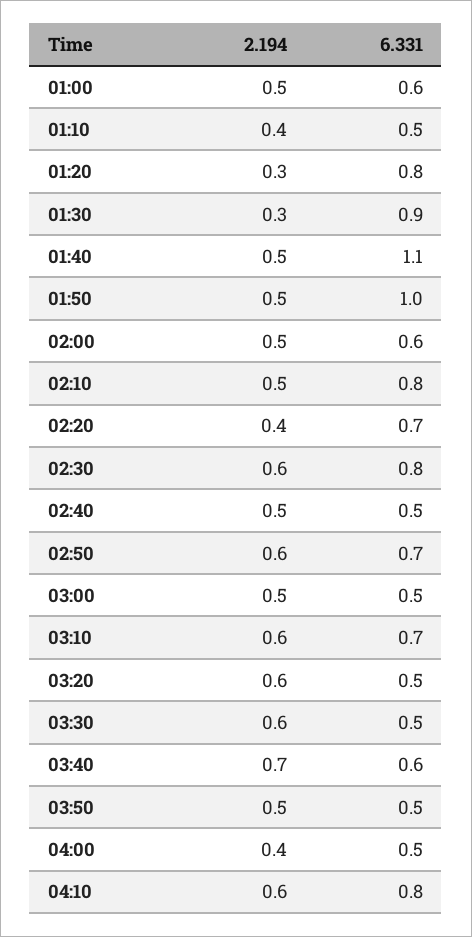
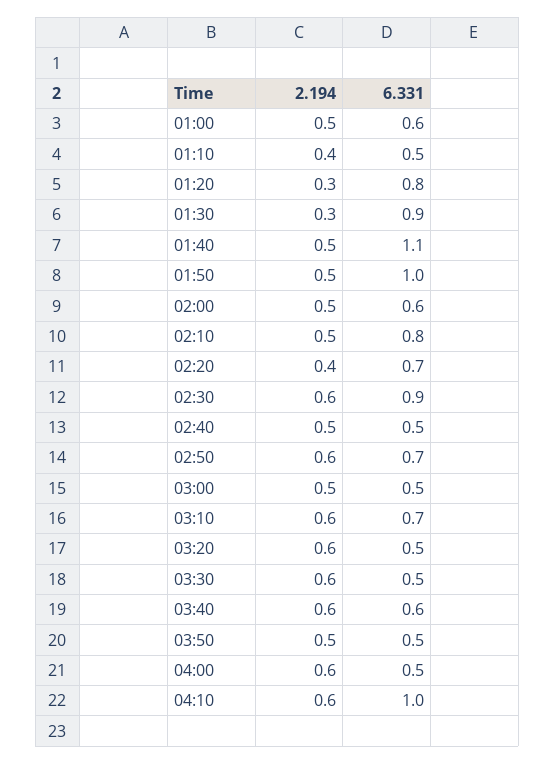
  {
    "2.194": {
      "01:00": 0.5,
      "01:10": 0.4,
      "01:20": 0.3,
      "01:30": 0.3,
      "01:40": 0.5,
      "01:50": 0.5,
      "02:00": 0.5,
      "02:10": 0.5,
      "02:20": 0.4,
      "02:30": 0.6,
      "02:40": 0.5,
      "02:50": 0.6,
      "03:00": 0.5,
      "03:10": 0.6,
      "03:20": 0.6,
      "03:30": 0.6,
-     "03:40": 0.7,
+     "03:40": 0.6,
      "03:50": 0.5,
-     "04:00": 0.4,
+     "04:00": 0.6,
      "04:10": 0.6
    },
    "6.331": {
      "01:00": 0.6,
      "01:10": 0.5,
      "01:20": 0.8,
      "01:30": 0.9,
      "01:40": 1.1,
      "01:50": 1,
      "02:00": 0.6,
      "02:10": 0.8,
      "02:20": 0.7,
-     "02:30": 0.8,
+     "02:30": 0.9,
      "02:40": 0.5,
      "02:50": 0.7,
      "03:00": 0.5,
      "03:10": 0.7,
      "03:20": 0.5,
      "03:30": 0.5,
      "03:40": 0.6,
      "03:50": 0.5,
      "04:00": 0.5,
-     "04:10": 0.8
+     "04:10": 1
    }
  }

